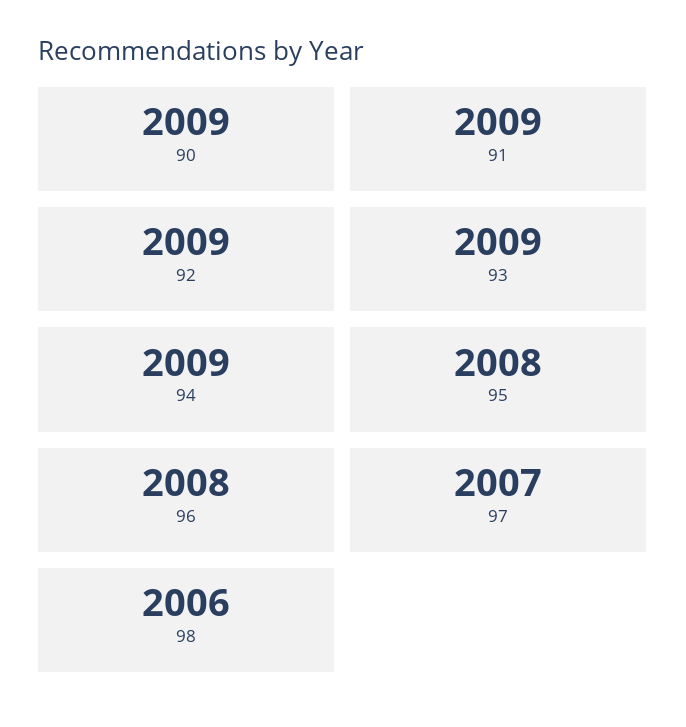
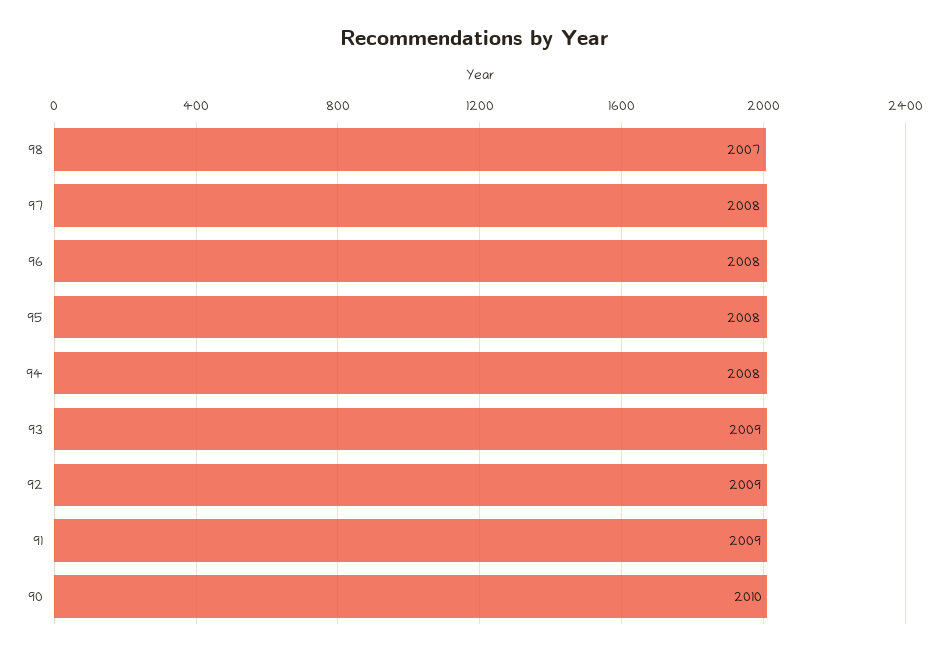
  {
-   "90": 2009,
+   "90": 2010,
    "91": 2009,
    "92": 2009,
    "93": 2009,
-   "94": 2009,
+   "94": 2008,
    "95": 2008,
    "96": 2008,
-   "97": 2007,
+   "97": 2008,
-   "98": 2006
+   "98": 2007
  }

